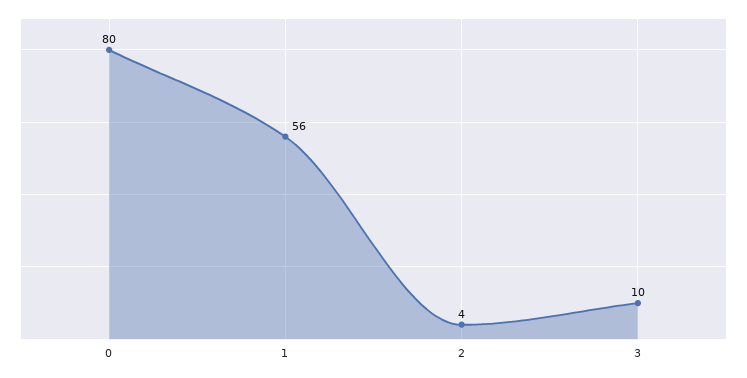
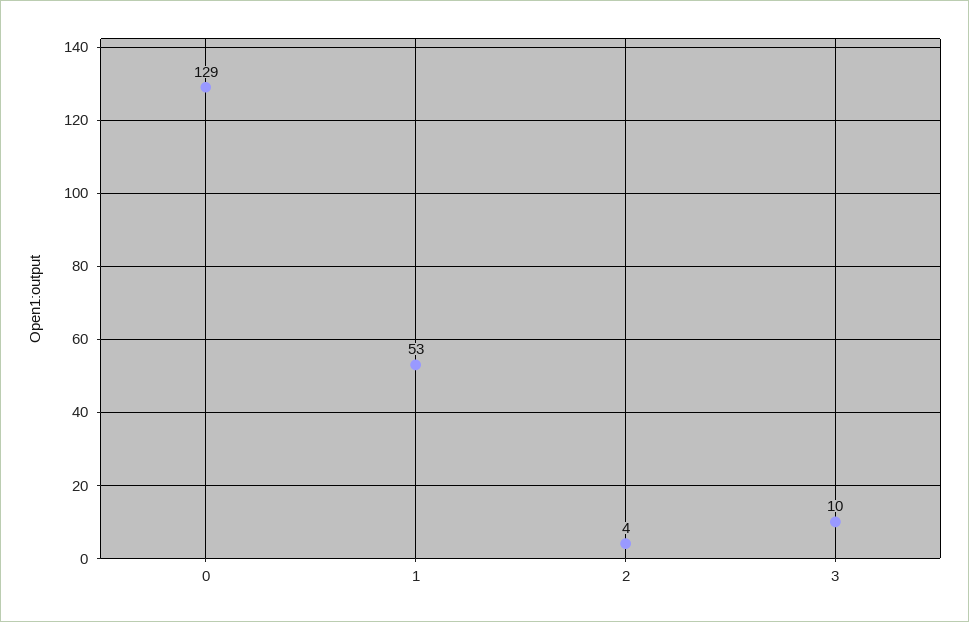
  {
-   "0": 80,
+   "0": 129,
-   "1": 56,
+   "1": 53,
    "2": 4,
    "3": 10
  }

